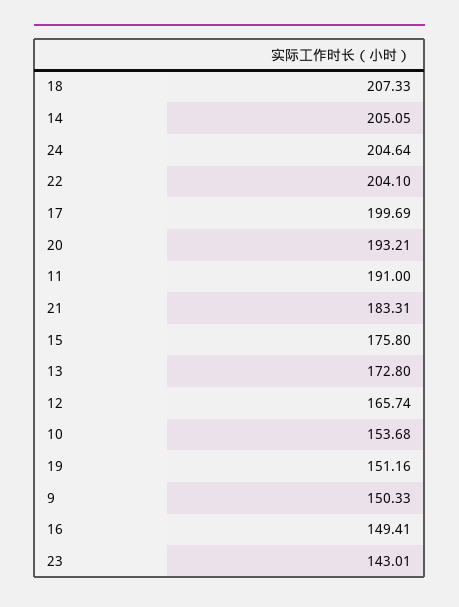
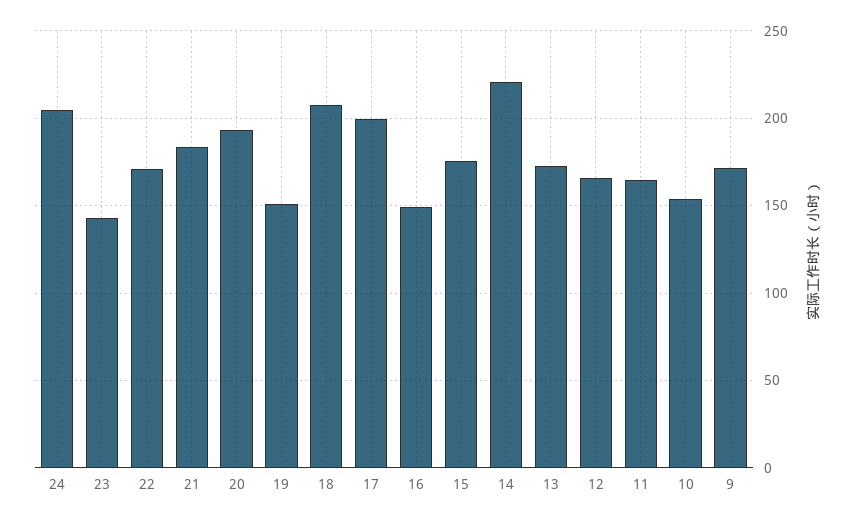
  {
    "18": 207.33,
-   "14": 205.05,
+   "14": 220,
    "24": 204.64,
-   "22": 204.1,
+   "22": 170,
    "17": 199.69,
    "20": 193.21,
-   "11": 191,
+   "11": 165,
    "21": 183.31,
    "15": 175.8,
    "13": 172.8,
    "12": 165.74,
    "10": 153.68,
    "19": 151.16,
-   "9": 150.33,
+   "9": 170,
    "16": 149.41,
    "23": 143.01
  }

